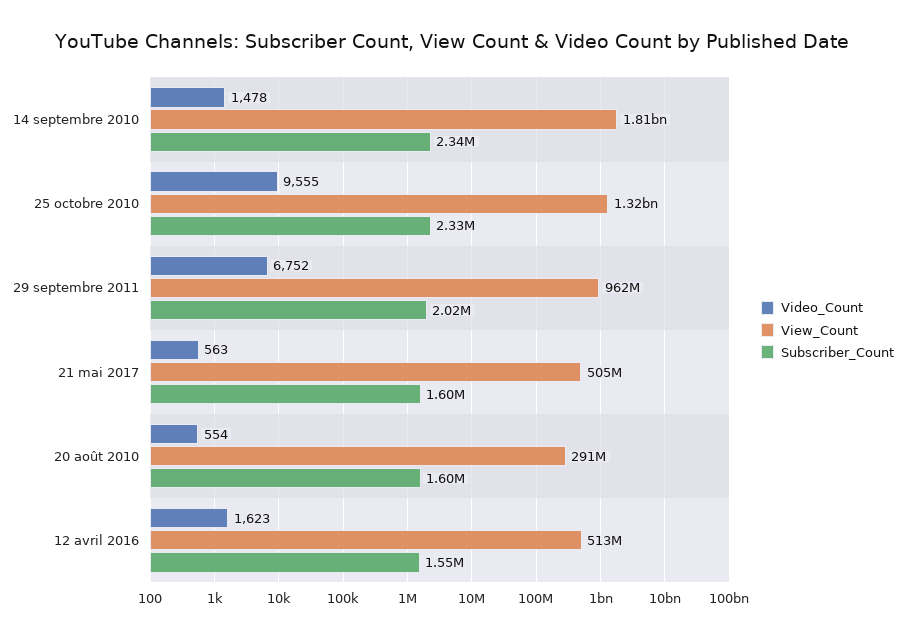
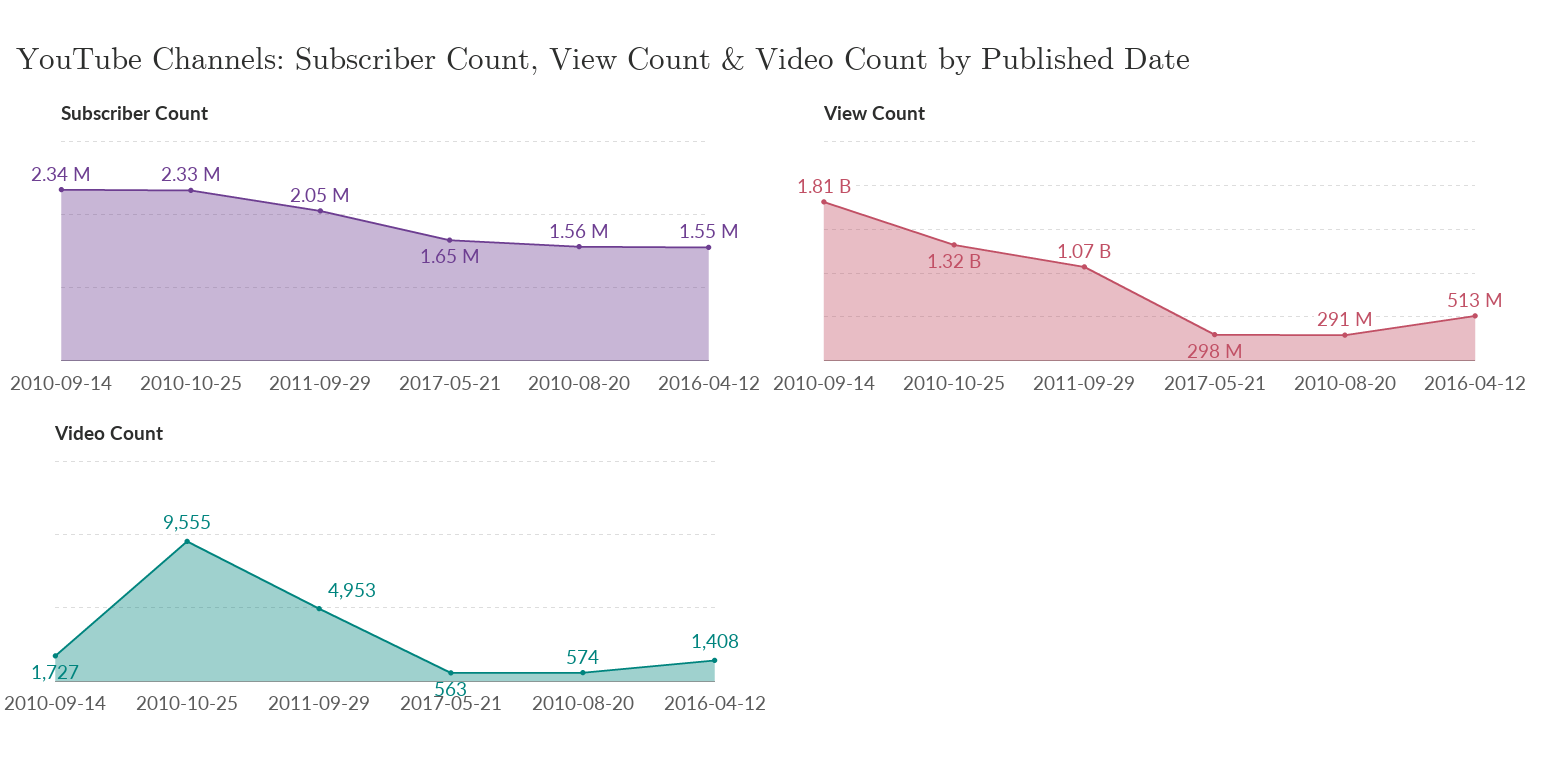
  {
    "Video_Count": {
-     "14 septembre 2010": 1478,
+     "14 septembre 2010": 1727,
      "25 octobre 2010": 9555,
-     "29 septembre 2011": 6752,
+     "29 septembre 2011": 4953,
      "21 mai 2017": 563,
-     "20 août 2010": 554,
+     "20 août 2010": 574,
-     "12 avril 2016": 1623
+     "12 avril 2016": 1408
    },
    "View_Count": {
      "14 septembre 2010": 1810000000,
      "25 octobre 2010": 1320000000,
-     "29 septembre 2011": 962000000,
+     "29 septembre 2011": 1070000000,
-     "21 mai 2017": 505000000,
+     "21 mai 2017": 298000000,
      "20 août 2010": 291000000,
      "12 avril 2016": 513000000
    },
    "Subscriber_Count": {
      "14 septembre 2010": 2340000,
      "25 octobre 2010": 2330000,
-     "29 septembre 2011": 2020000,
+     "29 septembre 2011": 2050000,
-     "21 mai 2017": 1600000,
+     "21 mai 2017": 1650000,
-     "20 août 2010": 1600000,
+     "20 août 2010": 1560000,
      "12 avril 2016": 1550000
    }
  }

